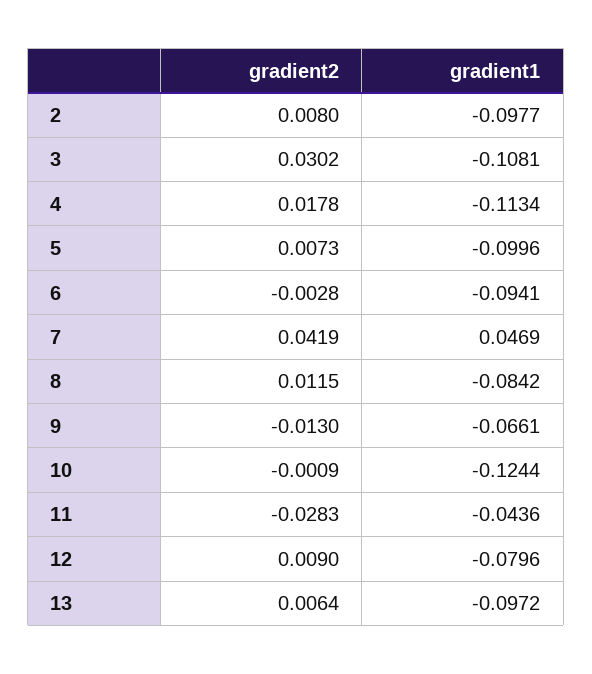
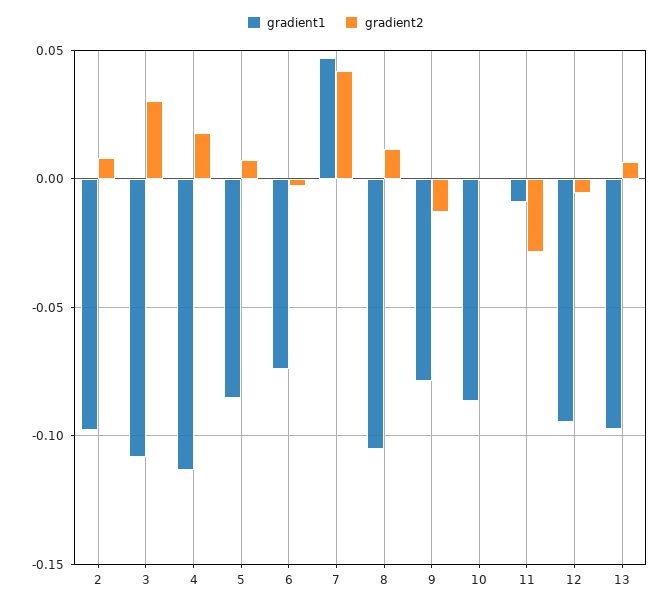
  {
    "gradient2": {
      "2": 0.008,
      "3": 0.0302,
      "4": 0.0178,
      "5": 0.0073,
      "6": -0.0028,
      "7": 0.0419,
      "8": 0.0115,
      "9": -0.013,
      "10": -0.0009,
      "11": -0.0283,
-     "12": 0.009,
+     "12": -0.005,
      "13": 0.0064
    },
    "gradient1": {
      "2": -0.0977,
      "3": -0.1081,
      "4": -0.1134,
-     "5": -0.0996,
+     "5": -0.085,
-     "6": -0.0941,
+     "6": -0.075,
      "7": 0.0469,
-     "8": -0.0842,
+     "8": -0.105,
-     "9": -0.0661,
+     "9": -0.08,
-     "10": -0.1244,
+     "10": -0.085,
-     "11": -0.0436,
+     "11": -0.01,
-     "12": -0.0796,
+     "12": -0.095,
      "13": -0.0972
    }
  }

